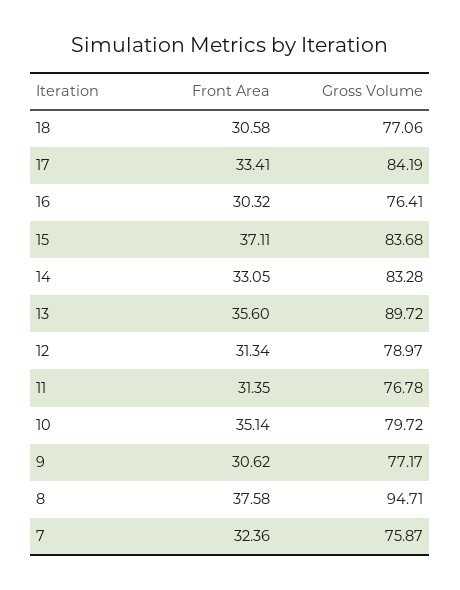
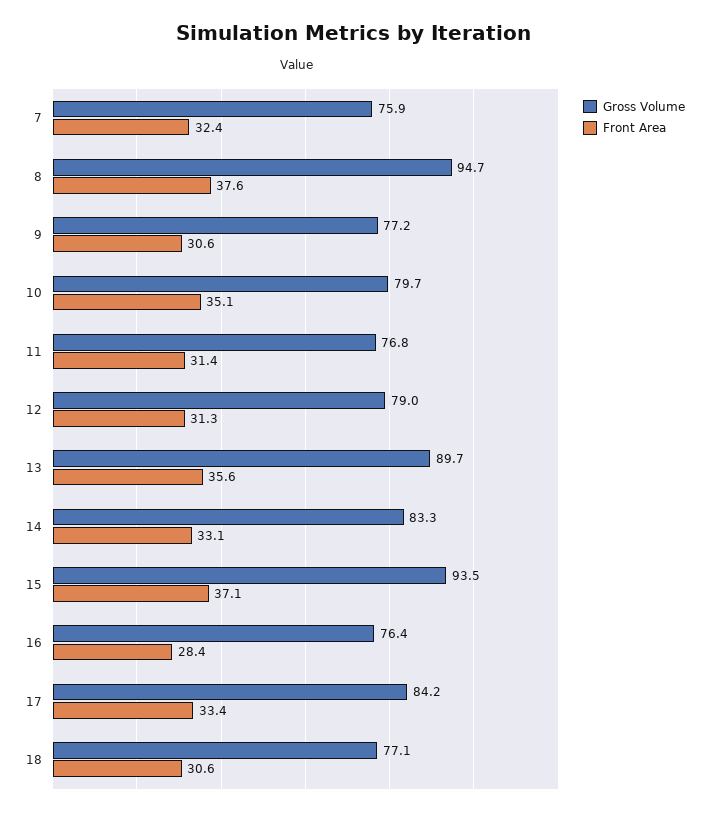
  {
    "Front Area": {
      "18": 30.58,
      "17": 33.41,
-     "16": 30.32,
+     "16": 28.4,
      "15": 37.11,
      "14": 33.05,
      "13": 35.6,
      "12": 31.34,
      "11": 31.35,
      "10": 35.14,
      "9": 30.62,
      "8": 37.58,
      "7": 32.36
    },
    "Gross Volume": {
      "18": 77.06,
      "17": 84.19,
      "16": 76.41,
-     "15": 83.68,
+     "15": 93.5,
      "14": 83.28,
      "13": 89.72,
      "12": 78.97,
      "11": 76.78,
      "10": 79.72,
      "9": 77.17,
      "8": 94.71,
      "7": 75.87
    }
  }

